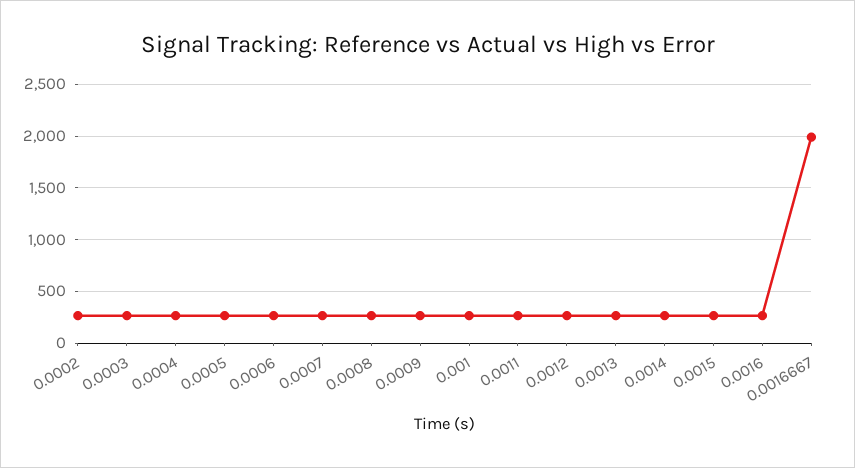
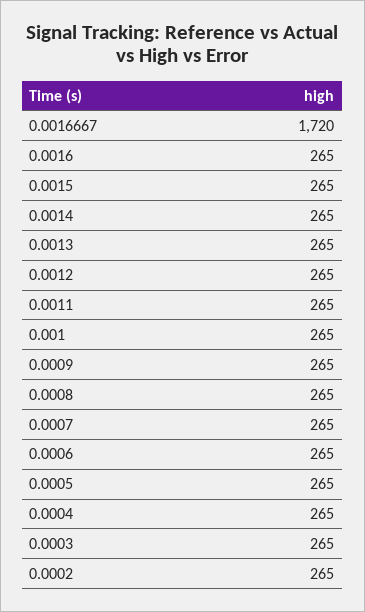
  {
    "0.0002": 265,
    "0.0003": 265,
    "0.0004": 265,
    "0.0005": 265,
    "0.0006": 265,
    "0.0007": 265,
    "0.0008": 265,
    "0.0009": 265,
    "0.001": 265,
    "0.0011": 265,
    "0.0012": 265,
    "0.0013": 265,
    "0.0014": 265,
    "0.0015": 265,
    "0.0016": 265,
-   "0.0016667": 2000
+   "0.0016667": 1720
  }

